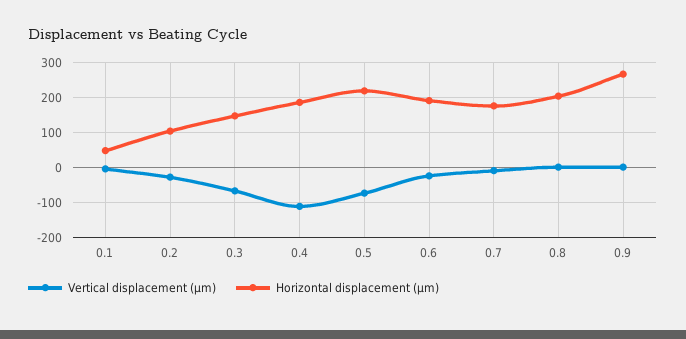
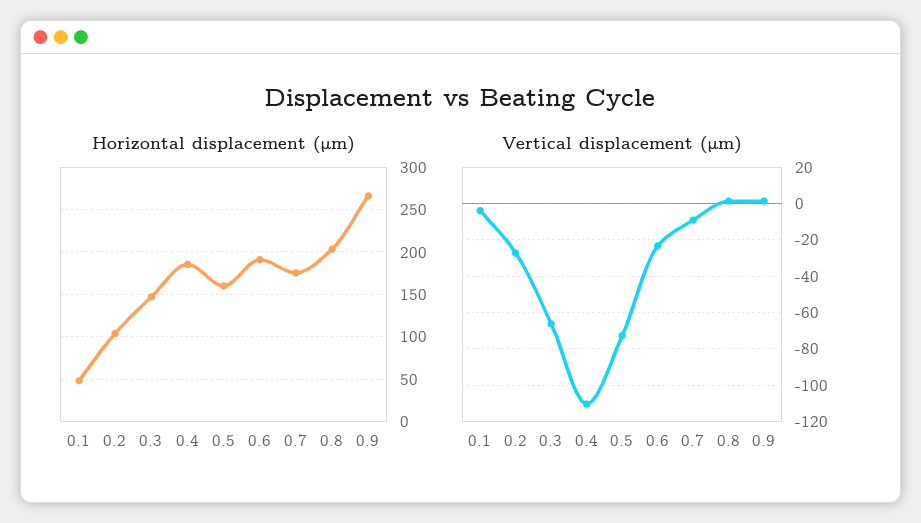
  {
    "Vertical displacement (μm)": {
      "0.1": -5,
      "0.2": -25,
      "0.3": -65,
      "0.4": -110,
      "0.5": -75,
      "0.6": -25,
      "0.7": -10,
      "0.8": 0,
      "0.9": 0
    },
    "Horizontal displacement (μm)": {
      "0.1": 50,
      "0.2": 100,
      "0.3": 150,
      "0.4": 190,
-     "0.5": 220,
+     "0.5": 160,
      "0.6": 190,
      "0.7": 180,
      "0.8": 200,
      "0.9": 270
    }
  }

